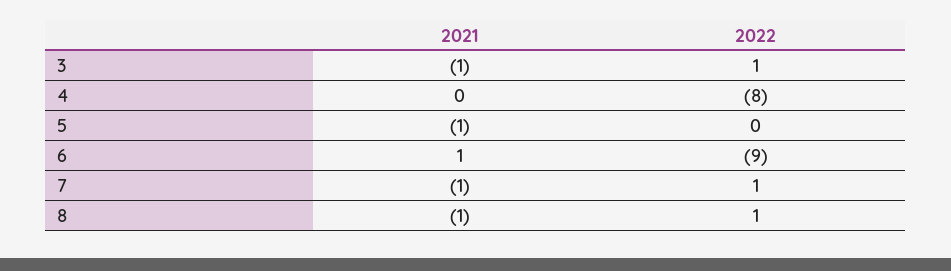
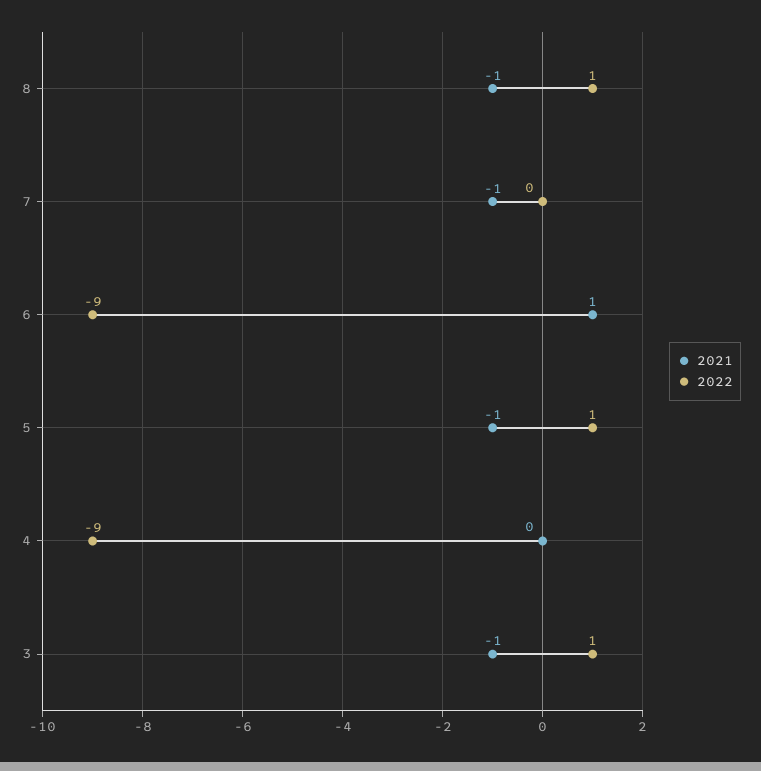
  {
    "2021": {
      "3": -1,
      "4": 0,
      "5": -1,
      "6": 1,
      "7": -1,
      "8": -1
    },
    "2022": {
      "3": 1,
-     "4": -8,
+     "4": -9,
-     "5": 0,
+     "5": 1,
      "6": -9,
-     "7": 1,
+     "7": 0,
      "8": 1
    }
  }

